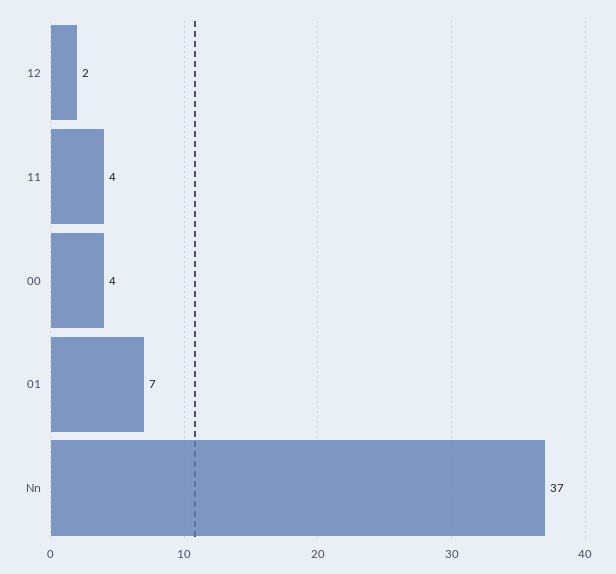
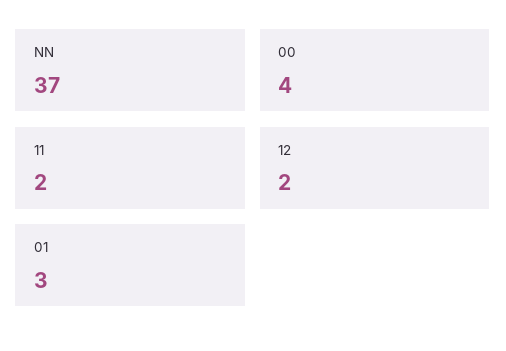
  {
    "12": 2,
-   "11": 4,
+   "11": 2,
    "00": 4,
-   "01": 7,
+   "01": 3,
    "Nn": 37
  }

